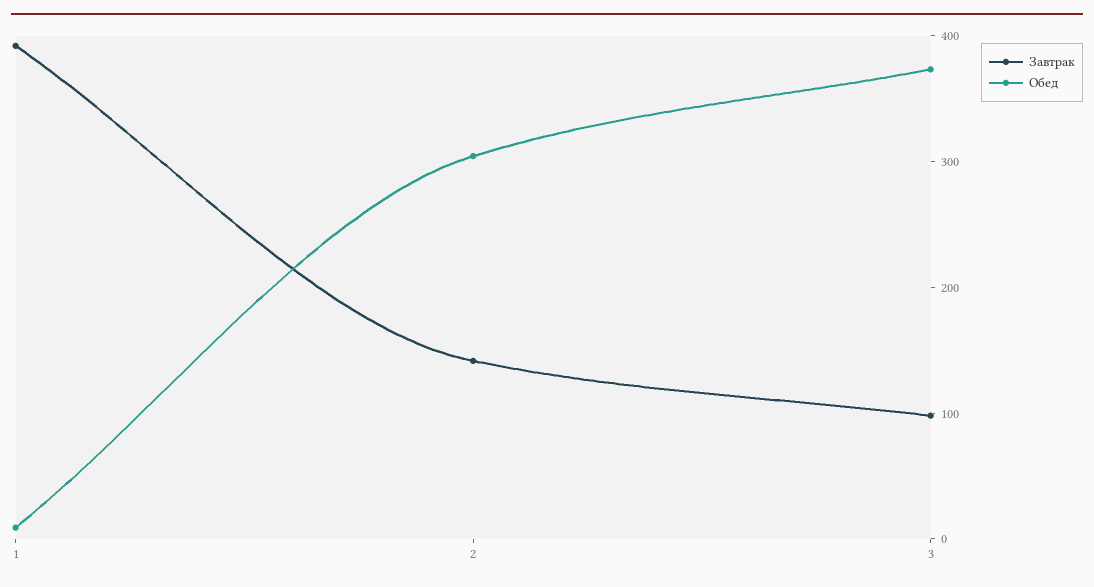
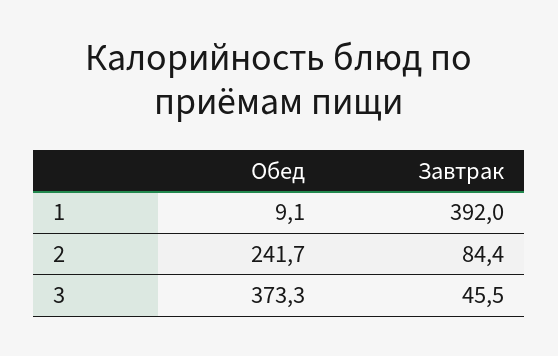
  {
    "Завтрак": {
      "1": 392,
-     "2": 140,
+     "2": 84.4,
-     "3": 100
+     "3": 45.5
    },
    "Обед": {
      "1": 9.1,
-     "2": 300,
+     "2": 241.7,
      "3": 373.3
    }
  }

